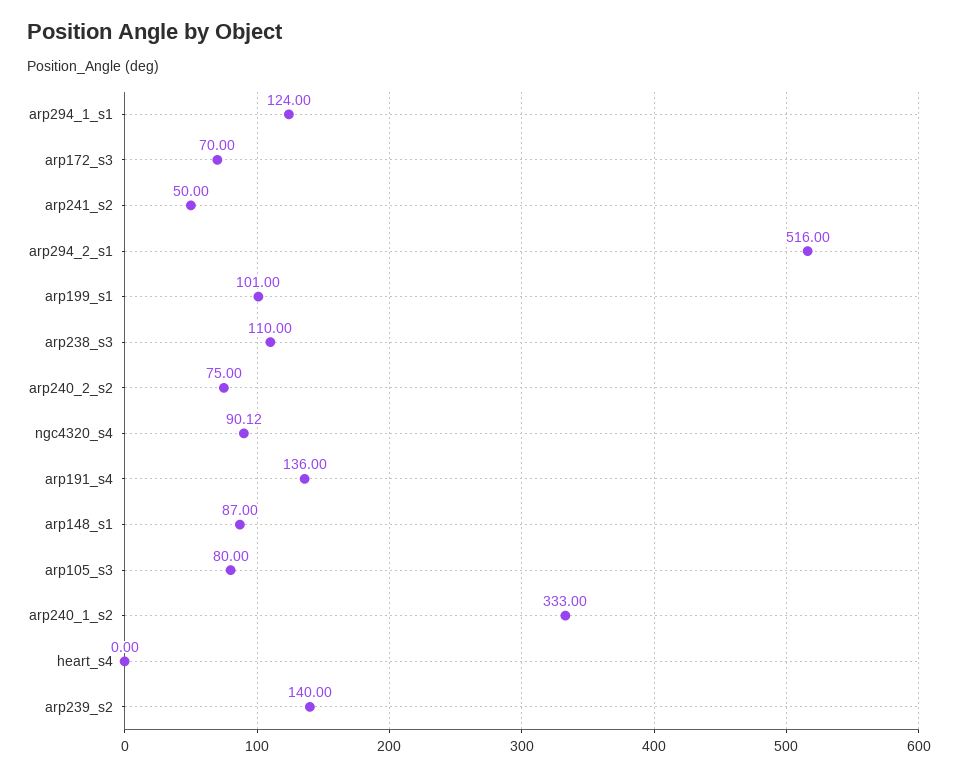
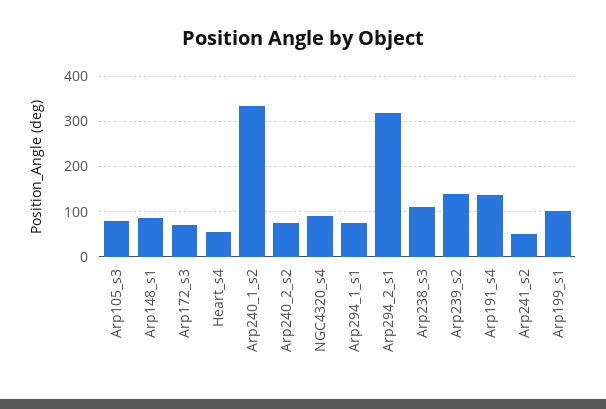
  {
-   "arp294_1_s1": 124,
+   "arp294_1_s1": 80,
    "arp172_s3": 70,
    "arp241_s2": 50,
-   "arp294_2_s1": 516,
+   "arp294_2_s1": 320,
    "arp199_s1": 101,
    "arp238_s3": 110,
    "arp240_2_s2": 75,
    "ngc4320_s4": 90.12,
    "arp191_s4": 136,
    "arp148_s1": 87,
    "arp105_s3": 80,
    "arp240_1_s2": 333,
-   "heart_s4": 0,
+   "heart_s4": 60,
    "arp239_s2": 140
  }

